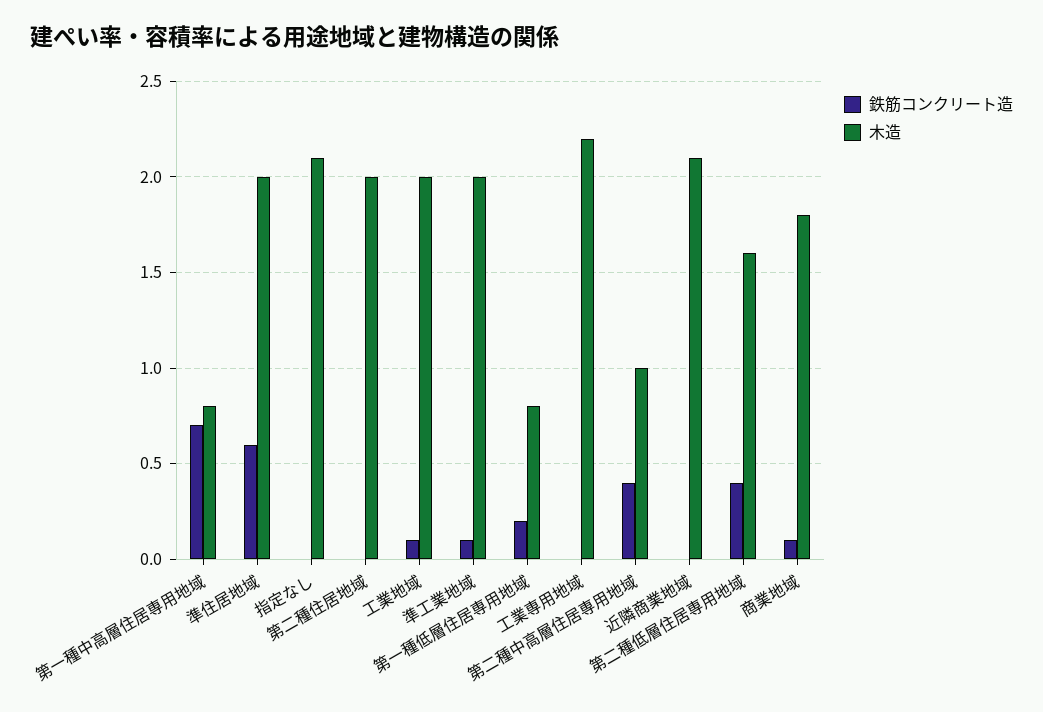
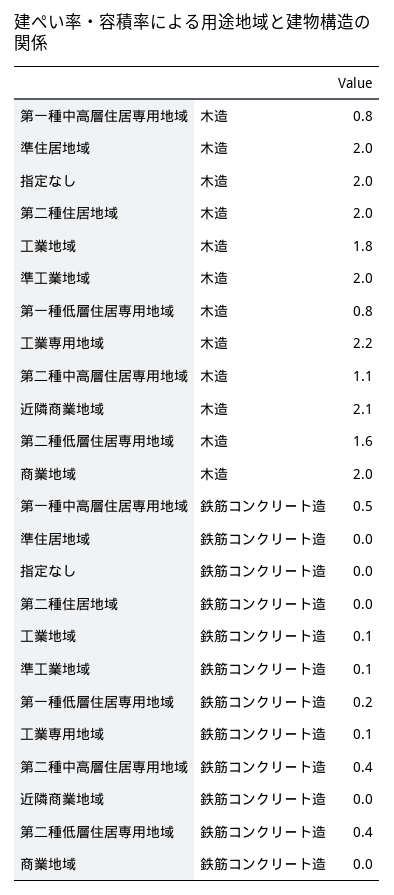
  {
    "鉄筋コンクリート造": {
-     "第一種中高層住居専用地域": 0.7,
+     "第一種中高層住居専用地域": 0.5,
-     "準住居地域": 0.6,
+     "準住居地域": 0,
      "指定なし": 0,
      "第二種住居地域": 0,
      "工業地域": 0.1,
      "準工業地域": 0.1,
      "第一種低層住居専用地域": 0.2,
-     "工業専用地域": 0,
+     "工業専用地域": 0.1,
      "第二種中高層住居専用地域": 0.4,
      "近隣商業地域": 0,
      "第二種低層住居専用地域": 0.4,
-     "商業地域": 0.1
+     "商業地域": 0
    },
    "木造": {
      "第一種中高層住居専用地域": 0.8,
      "準住居地域": 2,
-     "指定なし": 2.1,
+     "指定なし": 2,
      "第二種住居地域": 2,
-     "工業地域": 2,
+     "工業地域": 1.8,
      "準工業地域": 2,
      "第一種低層住居専用地域": 0.8,
      "工業専用地域": 2.2,
-     "第二種中高層住居専用地域": 1,
+     "第二種中高層住居専用地域": 1.1,
      "近隣商業地域": 2.1,
      "第二種低層住居専用地域": 1.6,
-     "商業地域": 1.8
+     "商業地域": 2
    }
  }

